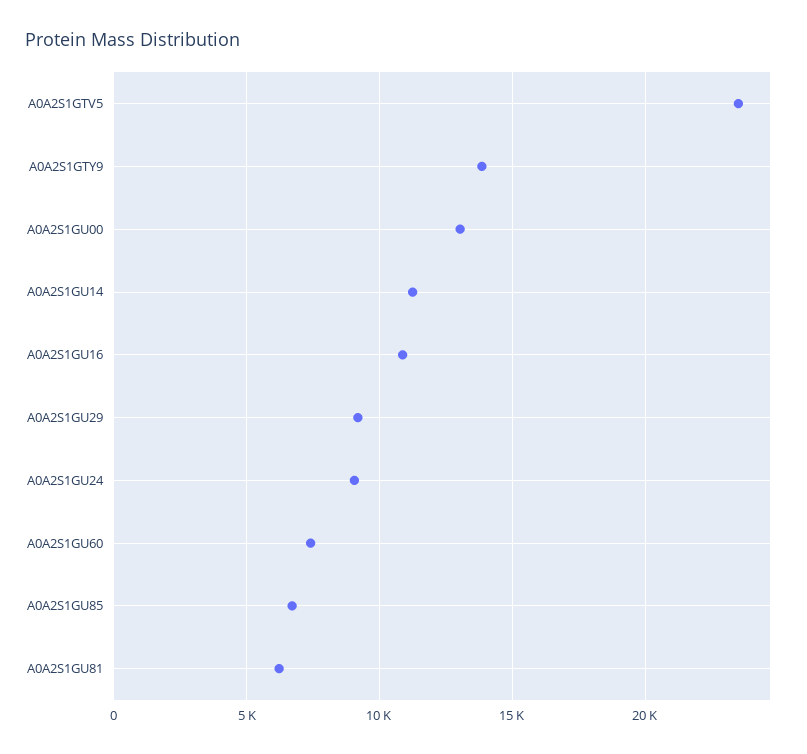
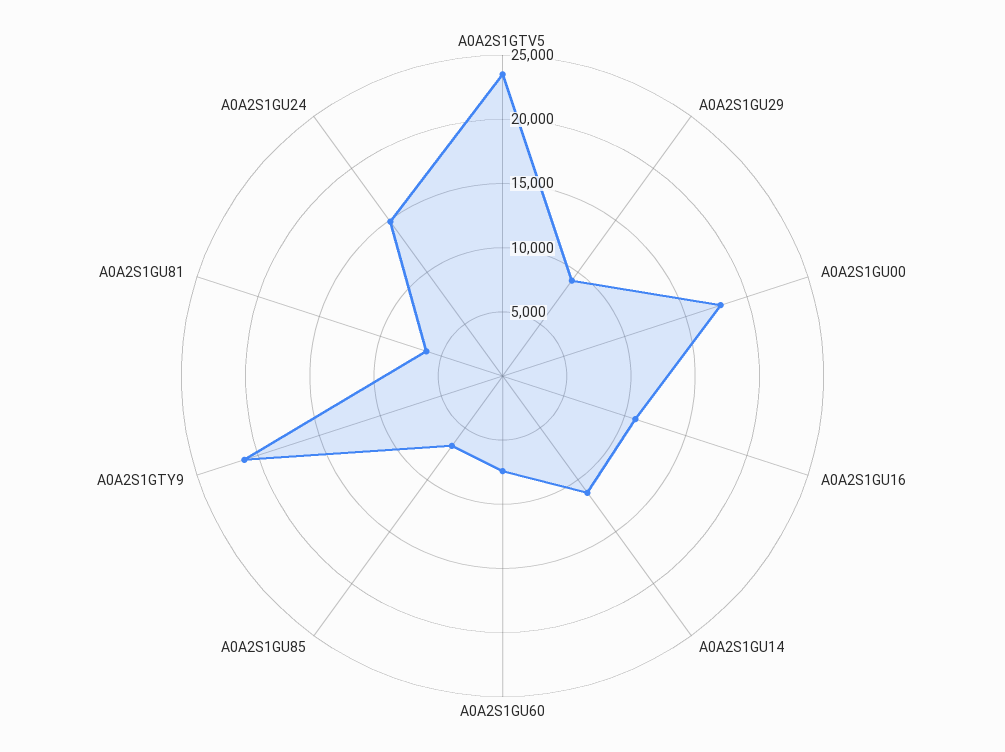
  {
    "A0A2S1GTV5": 23500,
-   "A0A2S1GTY9": 14000,
+   "A0A2S1GTY9": 21000,
-   "A0A2S1GU00": 13000,
+   "A0A2S1GU00": 18000,
    "A0A2S1GU14": 11000,
    "A0A2S1GU16": 11000,
    "A0A2S1GU29": 9000,
-   "A0A2S1GU24": 9000,
+   "A0A2S1GU24": 15000,
    "A0A2S1GU60": 7500,
    "A0A2S1GU85": 6500,
    "A0A2S1GU81": 6000
  }

